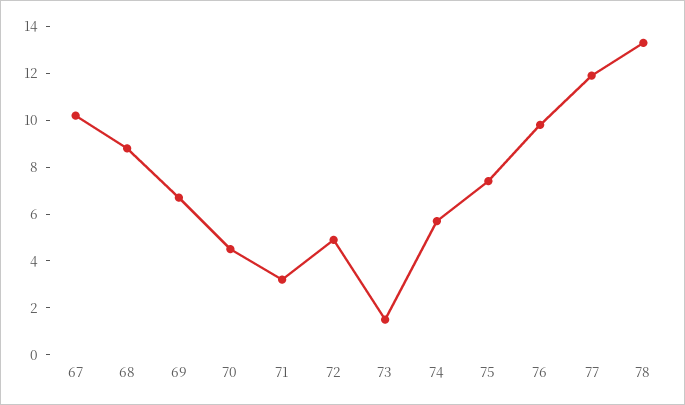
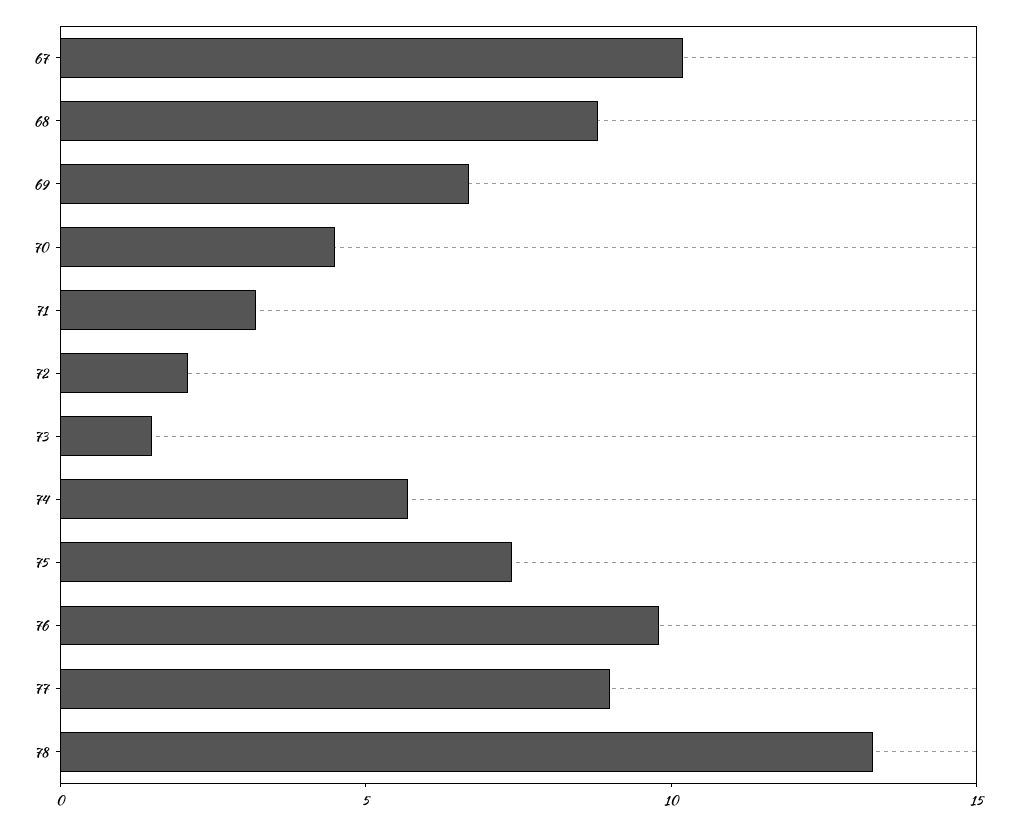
  {
    "67": 10,
    "68": 9,
    "69": 6.5,
    "70": 4.5,
    "71": 3,
-   "72": 5,
+   "72": 2,
    "73": 1.5,
    "74": 5.5,
    "75": 7.5,
    "76": 10,
-   "77": 12,
+   "77": 9,
    "78": 13.5
  }

